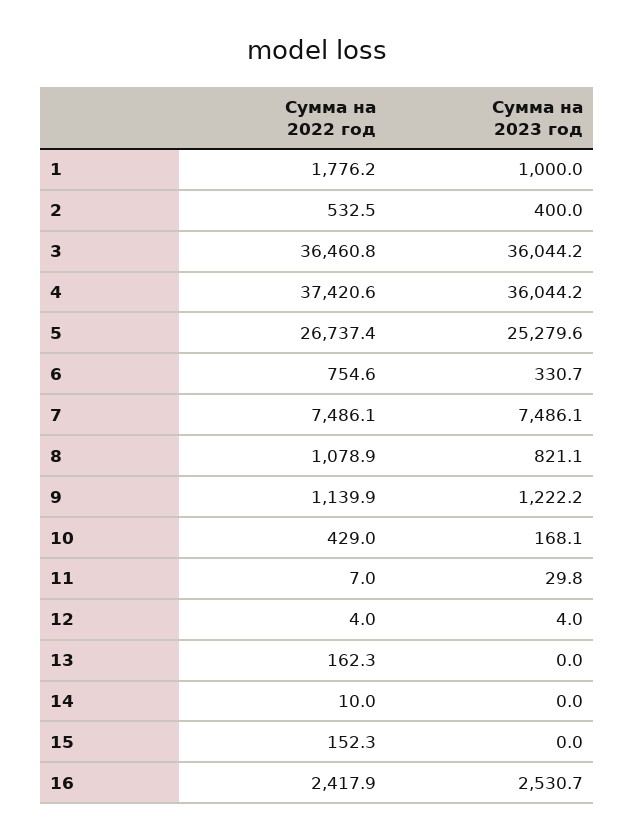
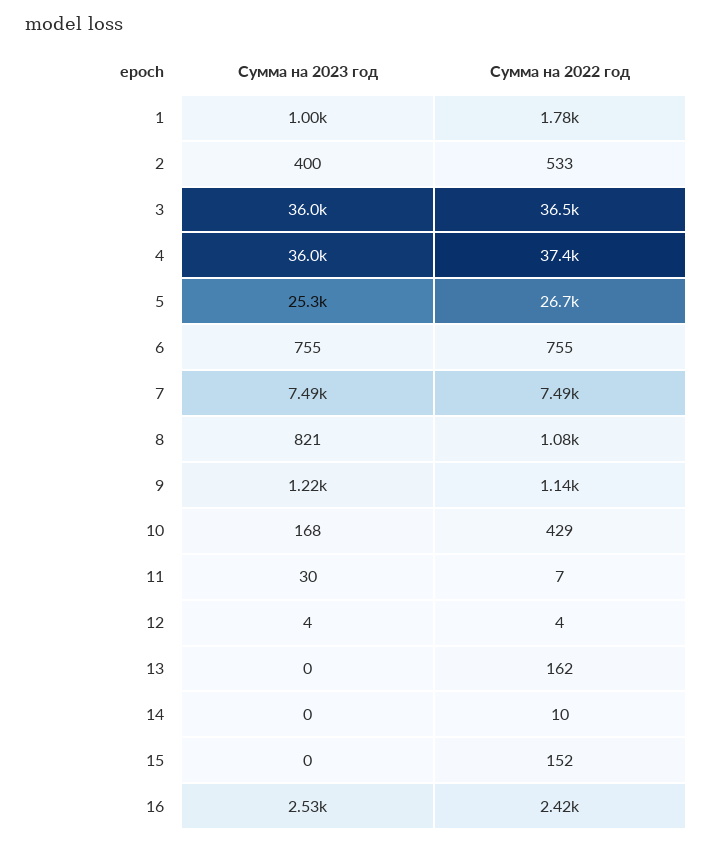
  {
    "Сумма на 2022 год": {
      "1": 1776.2,
      "2": 532.5,
      "3": 36460.8,
      "4": 37420.6,
      "5": 26737.4,
      "6": 754.6,
      "7": 7486.1,
      "8": 1078.9,
      "9": 1139.9,
      "10": 429,
      "11": 7,
      "12": 4,
      "13": 162.3,
      "14": 10,
      "15": 152.3,
      "16": 2417.9
    },
    "Сумма на 2023 год": {
      "1": 1000,
      "2": 400,
      "3": 36044.2,
      "4": 36044.2,
      "5": 25279.6,
-     "6": 330.7,
+     "6": 755,
      "7": 7486.1,
      "8": 821.1,
      "9": 1222.2,
      "10": 168.1,
      "11": 29.8,
      "12": 4,
      "13": 0,
      "14": 0,
      "15": 0,
      "16": 2530.7
    }
  }

